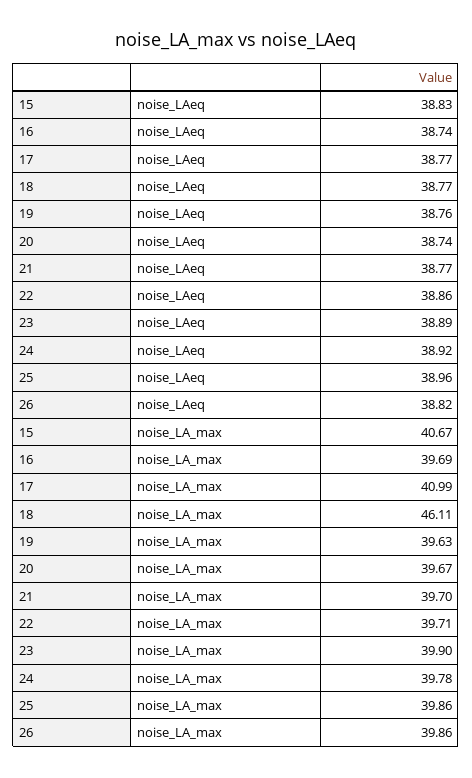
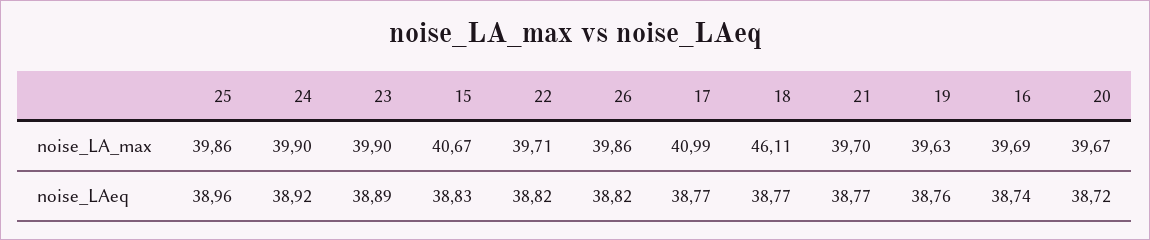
  {
    "15": {
      "noise_LAeq": 38.83,
      "noise_LA_max": 40.67
    },
    "16": {
      "noise_LAeq": 38.74,
      "noise_LA_max": 39.69
    },
    "17": {
      "noise_LAeq": 38.77,
      "noise_LA_max": 40.99
    },
    "18": {
      "noise_LAeq": 38.77,
      "noise_LA_max": 46.11
    },
    "19": {
      "noise_LAeq": 38.76,
      "noise_LA_max": 39.63
    },
    "20": {
-     "noise_LAeq": 38.74,
+     "noise_LAeq": 38.72,
      "noise_LA_max": 39.67
    },
    "21": {
      "noise_LAeq": 38.77,
      "noise_LA_max": 39.7
    },
    "22": {
-     "noise_LAeq": 38.86,
+     "noise_LAeq": 38.82,
      "noise_LA_max": 39.71
    },
    "23": {
      "noise_LAeq": 38.89,
      "noise_LA_max": 39.9
    },
    "24": {
      "noise_LAeq": 38.92,
-     "noise_LA_max": 39.78
+     "noise_LA_max": 39.9
    },
    "25": {
      "noise_LAeq": 38.96,
      "noise_LA_max": 39.86
    },
    "26": {
      "noise_LAeq": 38.82,
      "noise_LA_max": 39.86
    }
  }

